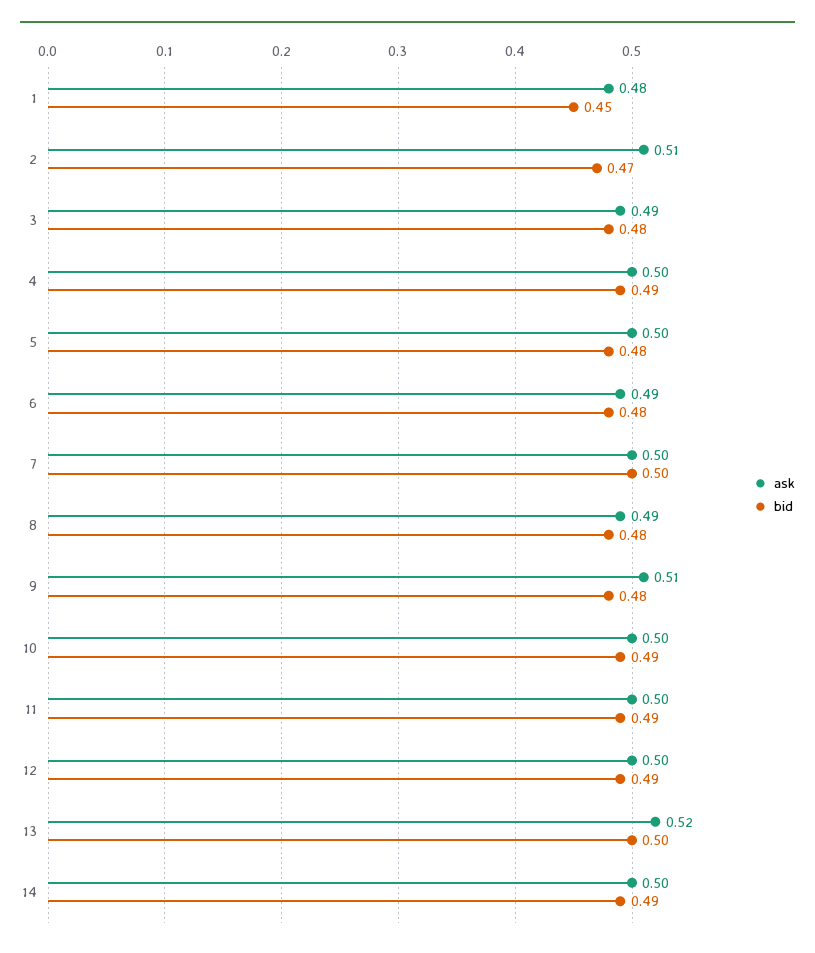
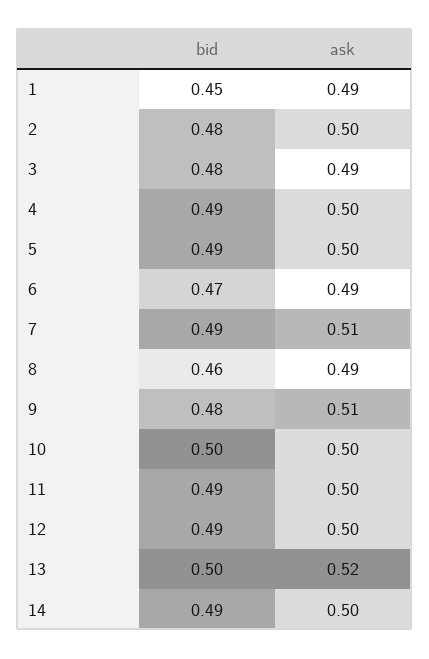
  {
    "ask": {
-     "1": 0.48,
+     "1": 0.49,
-     "2": 0.51,
+     "2": 0.5,
      "3": 0.49,
      "4": 0.5,
      "5": 0.5,
      "6": 0.49,
-     "7": 0.5,
+     "7": 0.51,
      "8": 0.49,
      "9": 0.51,
      "10": 0.5,
      "11": 0.5,
      "12": 0.5,
      "13": 0.52,
      "14": 0.5
    },
    "bid": {
      "1": 0.45,
-     "2": 0.47,
+     "2": 0.48,
      "3": 0.48,
      "4": 0.49,
-     "5": 0.48,
+     "5": 0.49,
-     "6": 0.48,
+     "6": 0.47,
-     "7": 0.5,
+     "7": 0.49,
-     "8": 0.48,
+     "8": 0.46,
      "9": 0.48,
-     "10": 0.49,
+     "10": 0.5,
      "11": 0.49,
      "12": 0.49,
      "13": 0.5,
      "14": 0.49
    }
  }

